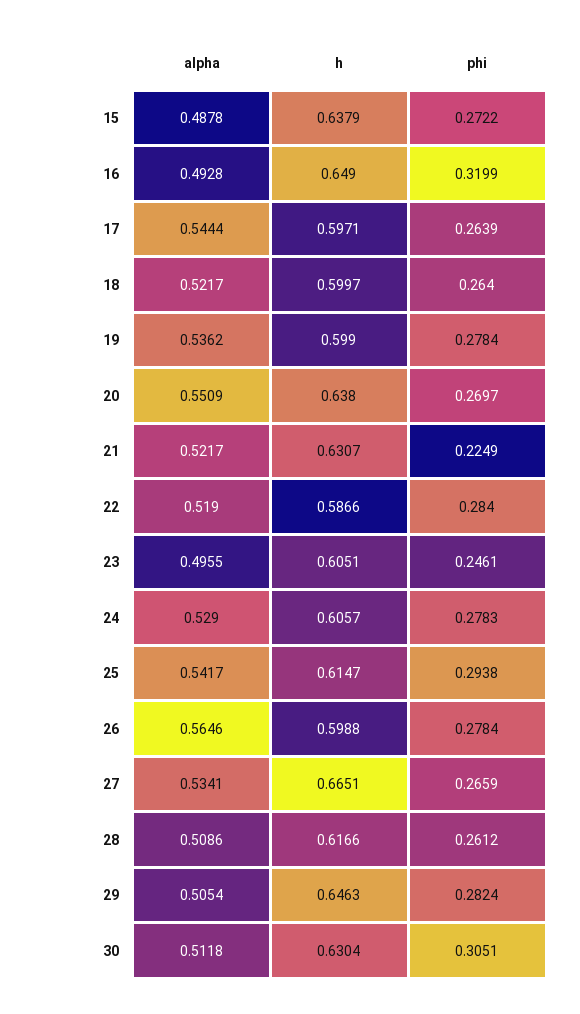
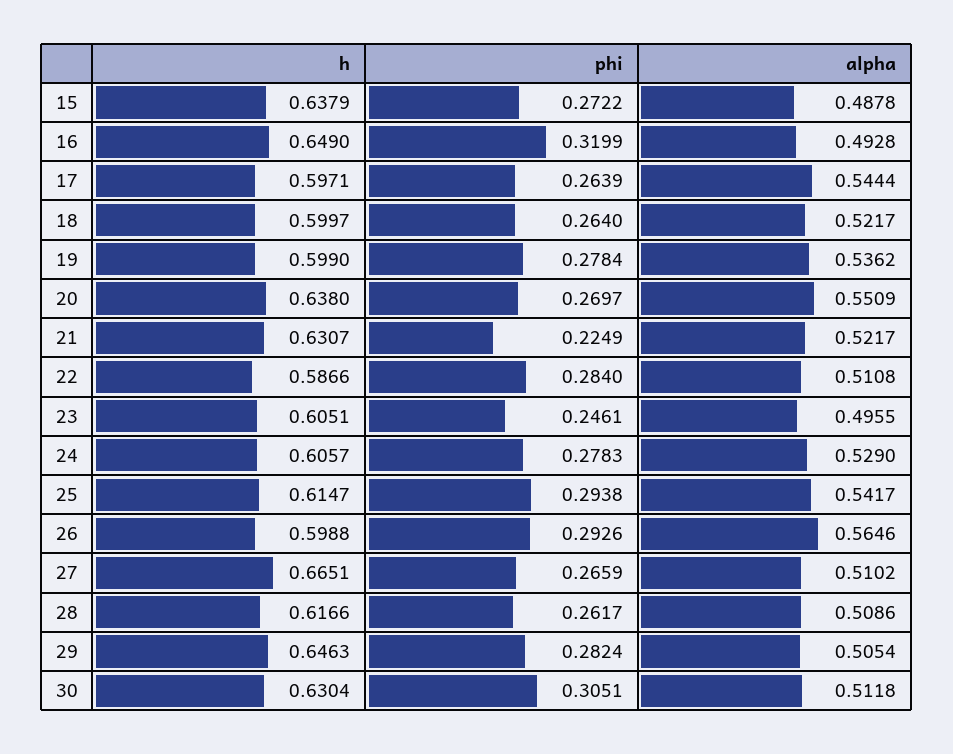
  {
    "alpha": {
      "15": 0.4878,
      "16": 0.4928,
      "17": 0.5444,
      "18": 0.5217,
      "19": 0.5362,
      "20": 0.5509,
      "21": 0.5217,
-     "22": 0.519,
+     "22": 0.5108,
      "23": 0.4955,
      "24": 0.529,
      "25": 0.5417,
      "26": 0.5646,
-     "27": 0.5341,
+     "27": 0.5102,
      "28": 0.5086,
      "29": 0.5054,
      "30": 0.5118
    },
    "h": {
      "15": 0.6379,
      "16": 0.649,
      "17": 0.5971,
      "18": 0.5997,
      "19": 0.599,
      "20": 0.638,
      "21": 0.6307,
      "22": 0.5866,
      "23": 0.6051,
      "24": 0.6057,
      "25": 0.6147,
      "26": 0.5988,
      "27": 0.6651,
      "28": 0.6166,
      "29": 0.6463,
      "30": 0.6304
    },
    "phi": {
      "15": 0.2722,
      "16": 0.3199,
      "17": 0.2639,
      "18": 0.264,
      "19": 0.2784,
      "20": 0.2697,
      "21": 0.2249,
      "22": 0.284,
      "23": 0.2461,
      "24": 0.2783,
      "25": 0.2938,
-     "26": 0.2784,
+     "26": 0.2926,
      "27": 0.2659,
-     "28": 0.2612,
+     "28": 0.2617,
      "29": 0.2824,
      "30": 0.3051
    }
  }

